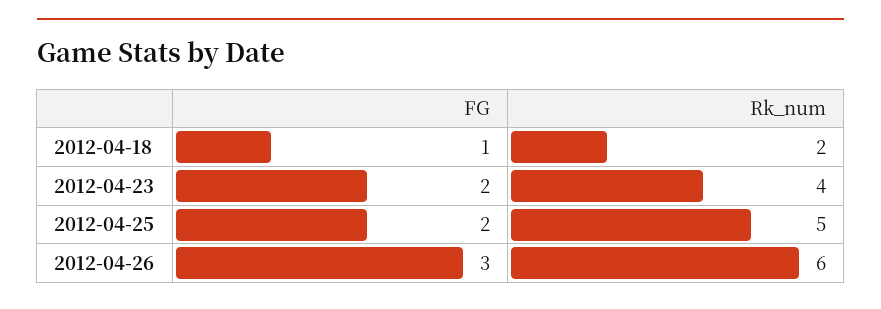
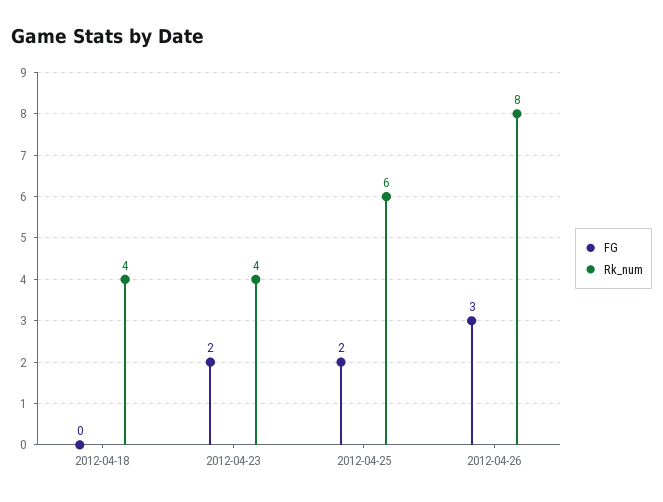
  {
    "FG": {
-     "2012-04-18": 1,
+     "2012-04-18": 0,
      "2012-04-23": 2,
      "2012-04-25": 2,
      "2012-04-26": 3
    },
    "Rk_num": {
-     "2012-04-18": 2,
+     "2012-04-18": 4,
      "2012-04-23": 4,
-     "2012-04-25": 5,
+     "2012-04-25": 6,
-     "2012-04-26": 6
+     "2012-04-26": 8
    }
  }

